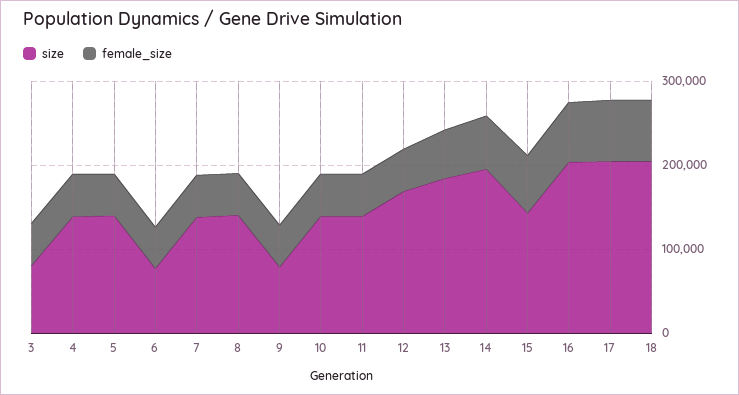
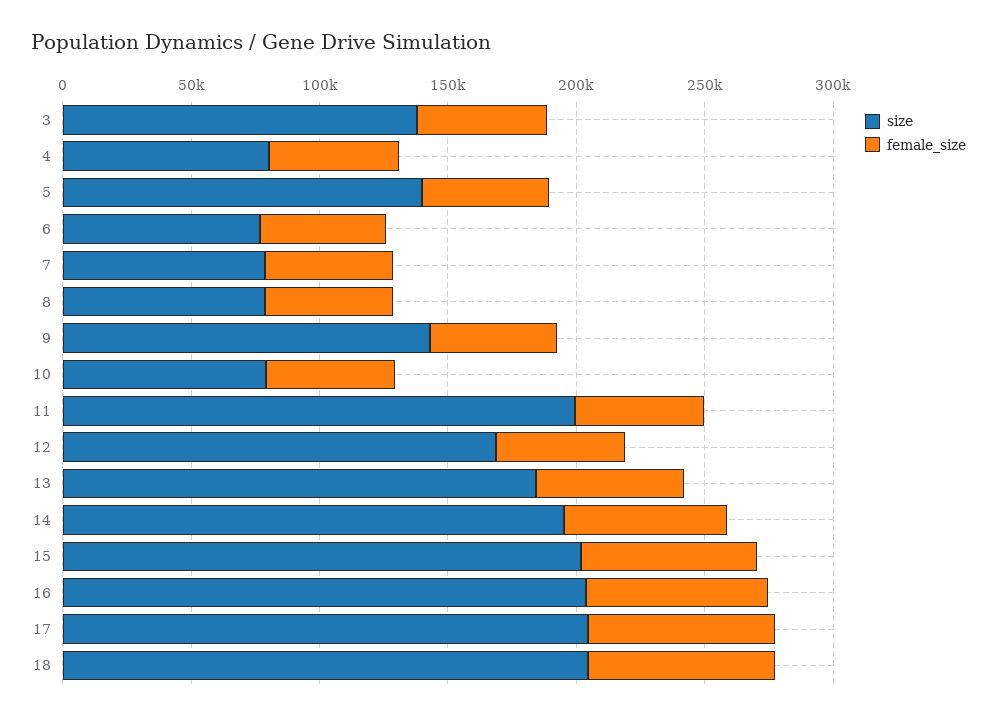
  {
    "size": {
-     "3": 80000,
+     "3": 140000,
-     "4": 140000,
+     "4": 80000,
      "5": 140000,
      "6": 80000,
-     "7": 140000,
+     "7": 80000,
-     "8": 140000,
+     "8": 80000,
-     "9": 80000,
+     "9": 140000,
-     "10": 140000,
+     "10": 80000,
-     "11": 140000,
+     "11": 200000,
      "12": 170000,
      "13": 180000,
      "14": 200000,
-     "15": 140000,
+     "15": 200000,
      "16": 200000,
      "17": 200000,
      "18": 200000
    },
    "female_size": {
      "3": 50000,
      "4": 50000,
      "5": 50000,
      "6": 50000,
      "7": 50000,
      "8": 50000,
      "9": 50000,
      "10": 50000,
      "11": 50000,
      "12": 50000,
      "13": 60000,
      "14": 60000,
      "15": 70000,
      "16": 70000,
      "17": 70000,
      "18": 70000
    }
  }

